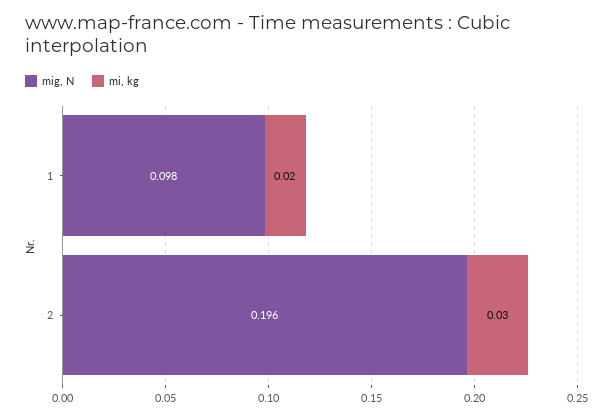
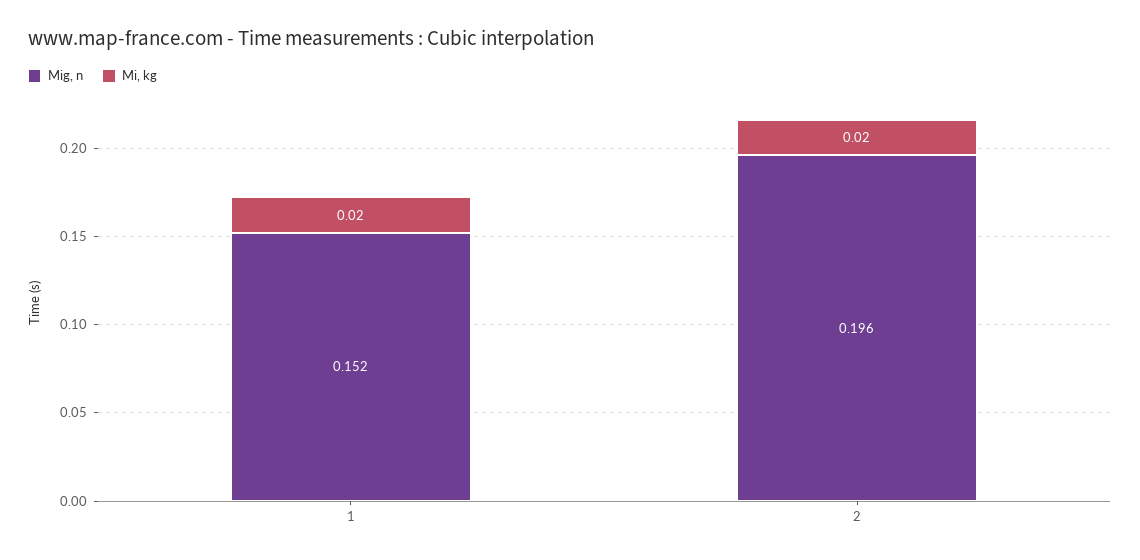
  {
    "mig, N": {
-     "1": 0.098,
+     "1": 0.152,
      "2": 0.196
    },
    "mi, kg": {
      "1": 0.02,
-     "2": 0.03
+     "2": 0.02
    }
  }

